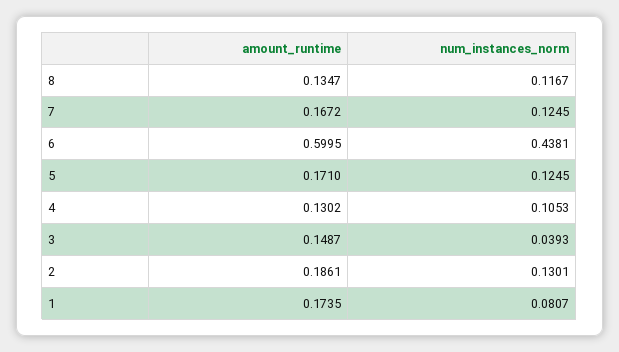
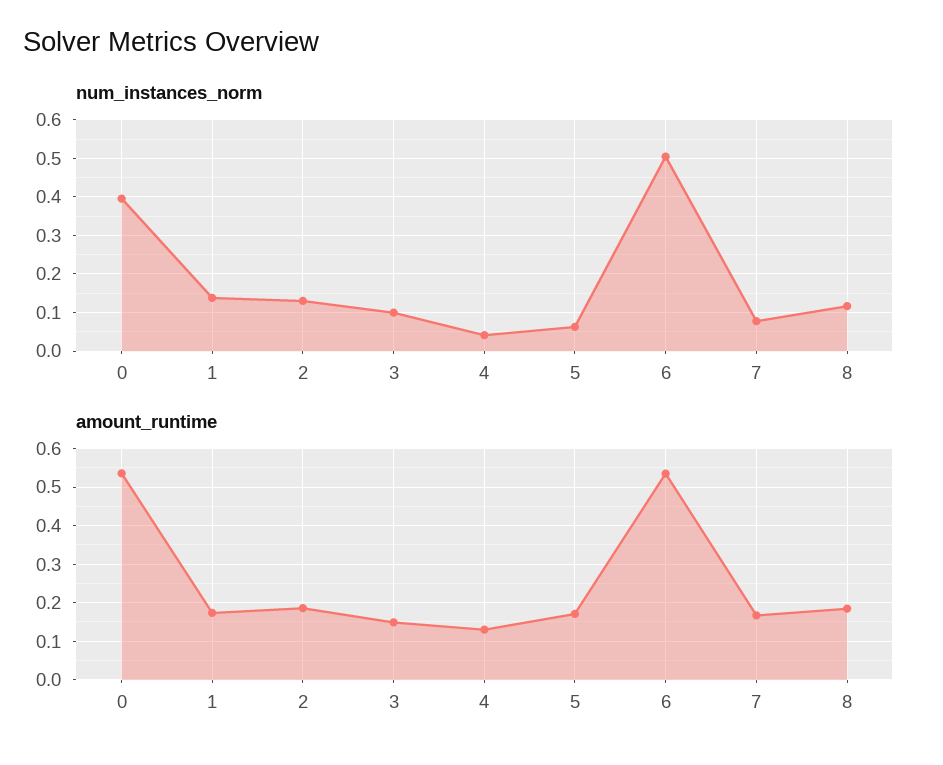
  {
    "amount_runtime": {
-     "8": 0.1347,
+     "8": 0.18,
      "7": 0.1672,
-     "6": 0.5995,
+     "6": 0.54,
      "5": 0.171,
      "4": 0.1302,
      "3": 0.1487,
      "2": 0.1861,
-     "1": 0.1735
+     "1": 0.1735,
+     "0": 0.54
    },
    "num_instances_norm": {
      "8": 0.1167,
-     "7": 0.1245,
+     "7": 0.08,
-     "6": 0.4381,
+     "6": 0.5,
-     "5": 0.1245,
+     "5": 0.06,
-     "4": 0.1053,
+     "4": 0.04,
-     "3": 0.0393,
+     "3": 0.1,
      "2": 0.1301,
-     "1": 0.0807
+     "1": 0.14,
+     "0": 0.4
    }
  }

